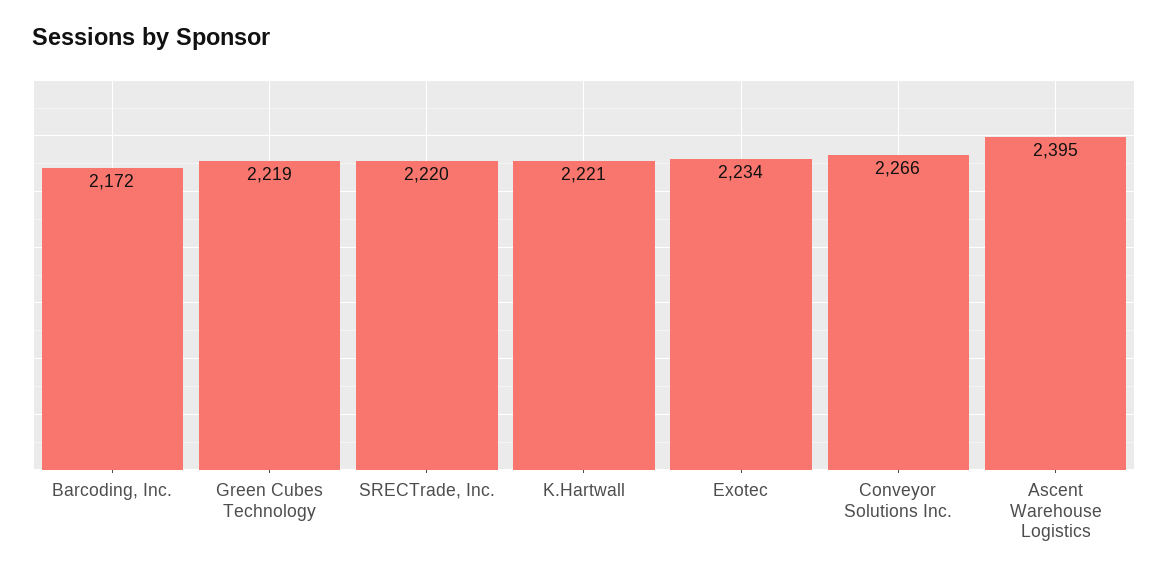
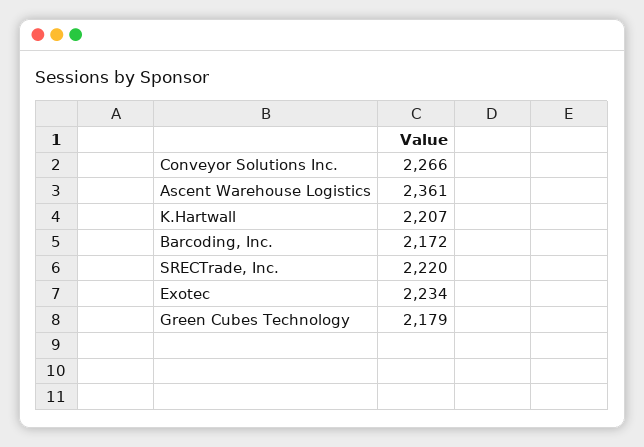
  {
    "Barcoding, Inc.": 2172,
-   "Green Cubes Technology": 2219,
+   "Green Cubes Technology": 2179,
    "SRECTrade, Inc.": 2220,
-   "K.Hartwall": 2221,
+   "K.Hartwall": 2207,
    "Exotec": 2234,
    "Conveyor Solutions Inc.": 2266,
-   "Ascent Warehouse Logistics": 2395
+   "Ascent Warehouse Logistics": 2361
  }

